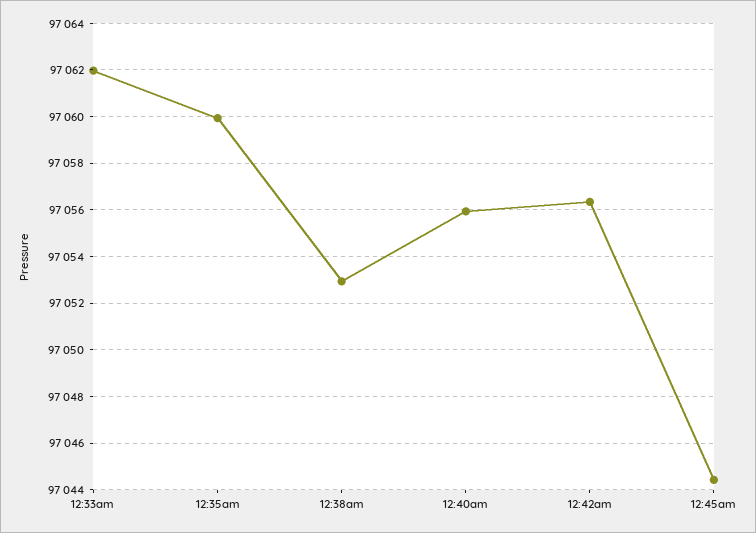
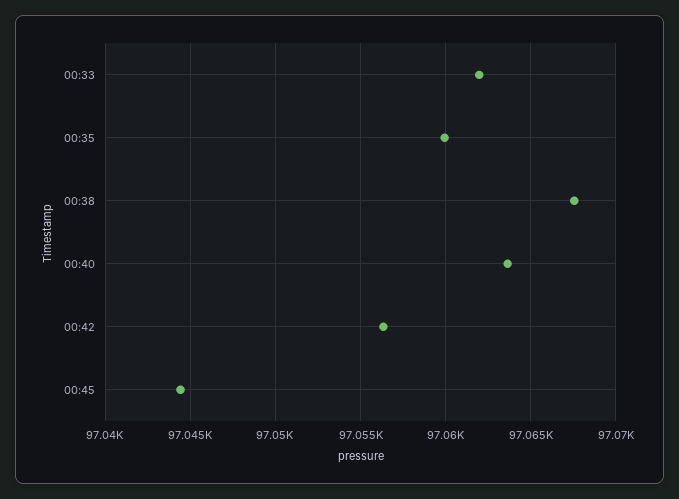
  {
    "12:33am": 97062,
    "12:35am": 97060,
-   "12:38am": 97053,
+   "12:38am": 97067.5,
-   "12:40am": 97056,
+   "12:40am": 97063.5,
    "12:42am": 97056.5,
    "12:45am": 97044.5
  }

